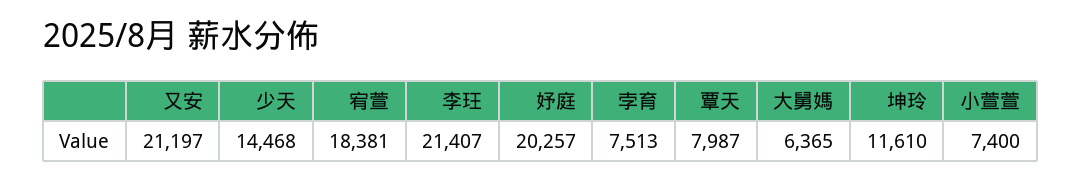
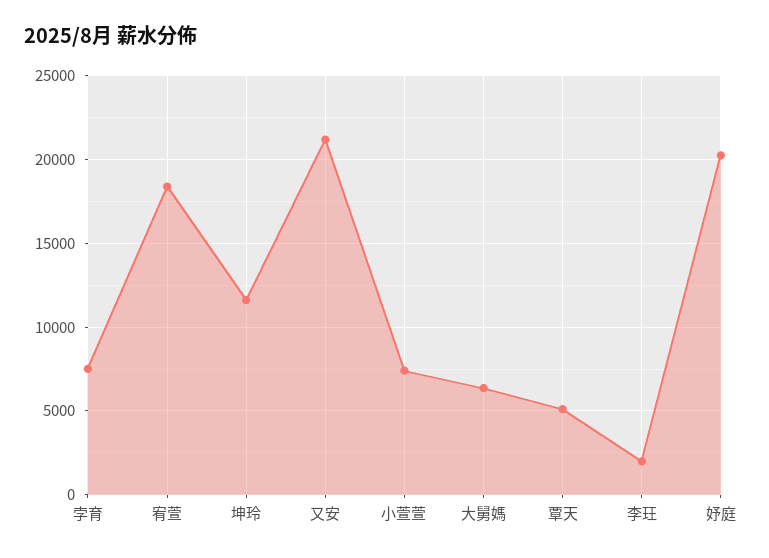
  {
    "又安": 21197,
-   "少天": 14468,
    "宥萱": 18381,
-   "李玨": 21407,
+   "李玨": 2000,
    "妤庭": 20257,
    "孛育": 7513,
-   "覃天": 7987,
+   "覃天": 5000,
    "大舅媽": 6365,
    "坤玲": 11610,
    "小萱萱": 7400
  }

